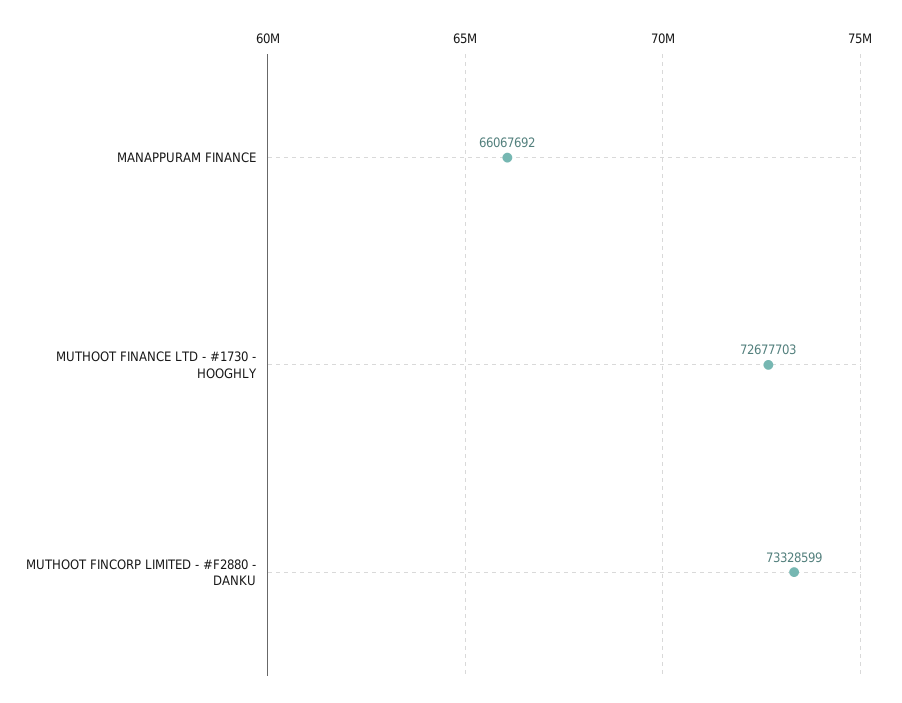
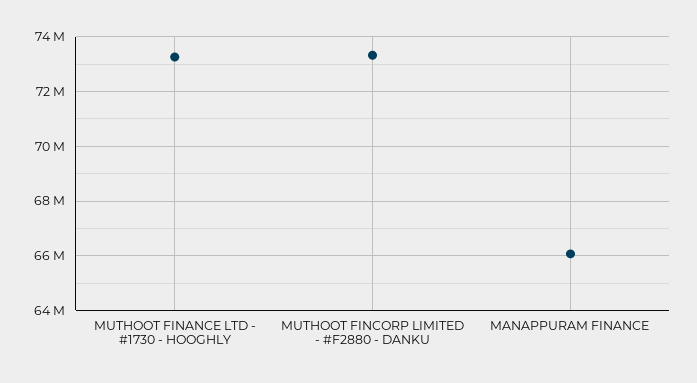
  {
    "MANAPPURAM FINANCE": 66067692,
-   "MUTHOOT FINANCE LTD - #1730 - HOOGHLY": 72677703,
+   "MUTHOOT FINANCE LTD - #1730 - HOOGHLY": 73250000,
    "MUTHOOT FINCORP LIMITED - #F2880 - DANKU": 73328599
  }

